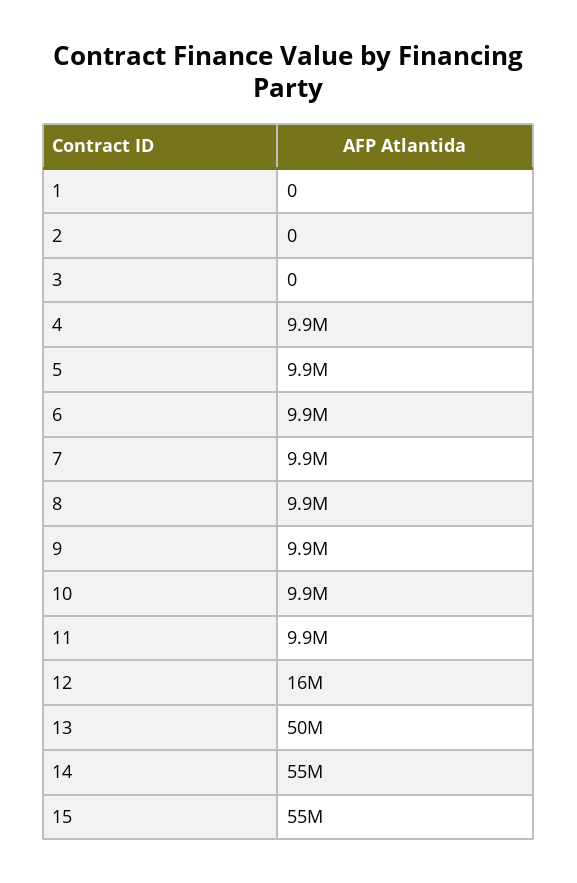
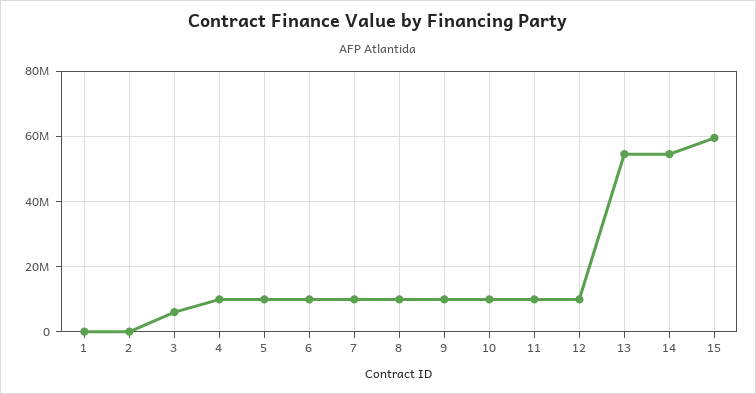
  {
    "1": 0,
    "2": 0,
-   "3": 0,
+   "3": 6000000,
    "4": 9900000,
    "5": 9900000,
    "6": 9900000,
    "7": 9900000,
    "8": 9900000,
    "9": 9900000,
    "10": 9900000,
    "11": 9900000,
-   "12": 16000000,
+   "12": 10000000,
-   "13": 50000000,
+   "13": 54000000,
    "14": 55000000,
-   "15": 55000000
+   "15": 60000000
  }

